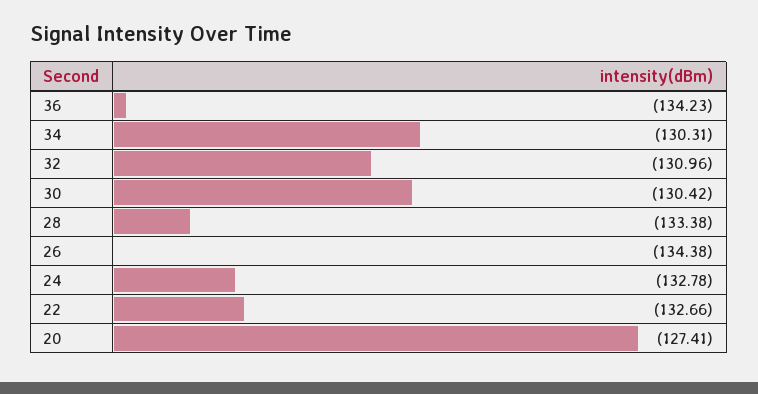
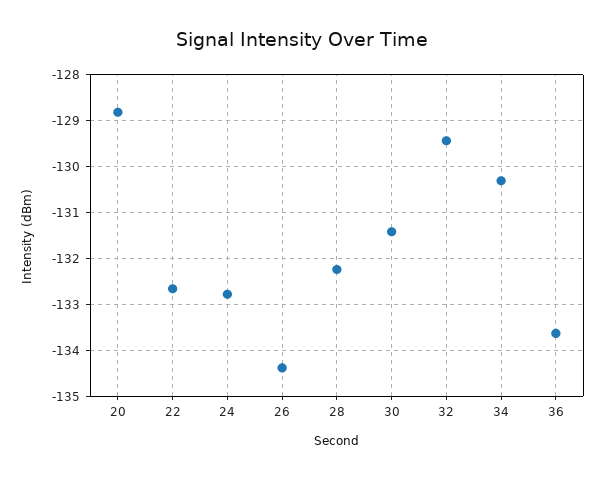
  {
-   "36": -134.23,
+   "36": -133.6,
    "34": -130.31,
-   "32": -130.96,
+   "32": -129.4,
-   "30": -130.42,
+   "30": -131.4,
-   "28": -133.38,
+   "28": -132.2,
    "26": -134.38,
    "24": -132.78,
    "22": -132.66,
-   "20": -127.41
+   "20": -128.8
  }

